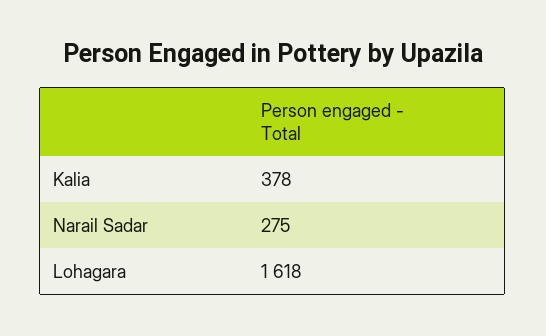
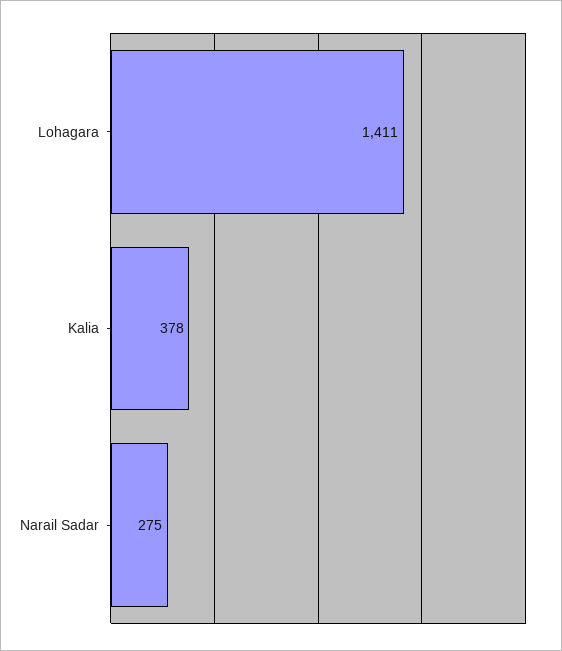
  {
    "Kalia": 378,
    "Narail Sadar": 275,
-   "Lohagara": 1618
+   "Lohagara": 1411
  }

